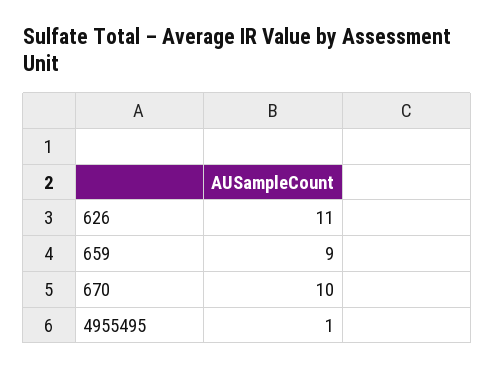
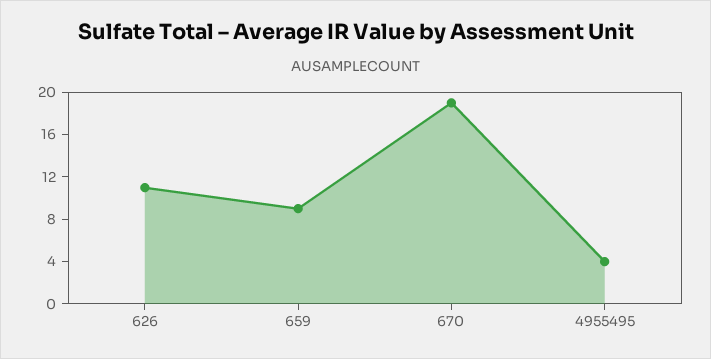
  {
    "626": 11,
    "659": 9,
-   "670": 10,
+   "670": 19,
-   "4955495": 1
+   "4955495": 4
  }

